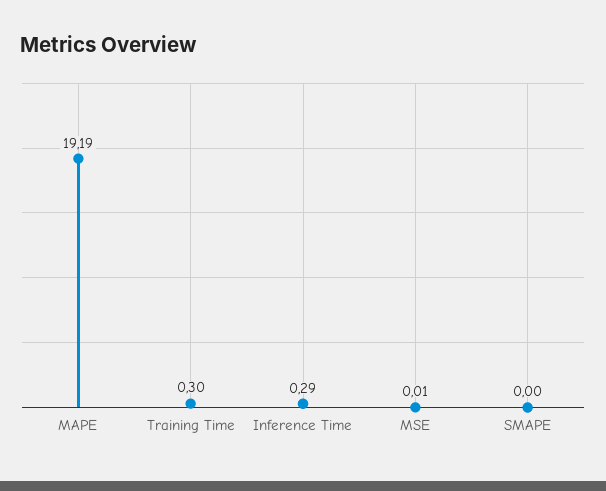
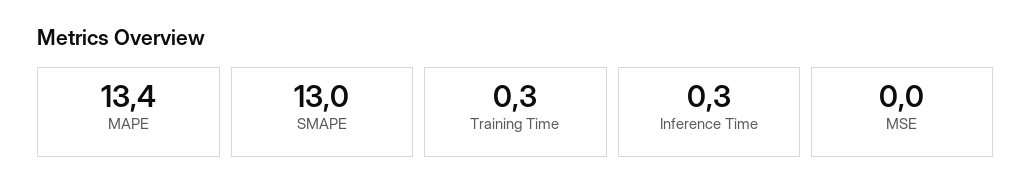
  {
-   "MAPE": 19.19,
+   "MAPE": 13.4,
    "Training Time": 0.3,
    "Inference Time": 0.29,
    "MSE": 0.01,
-   "SMAPE": 0
+   "SMAPE": 13
  }

